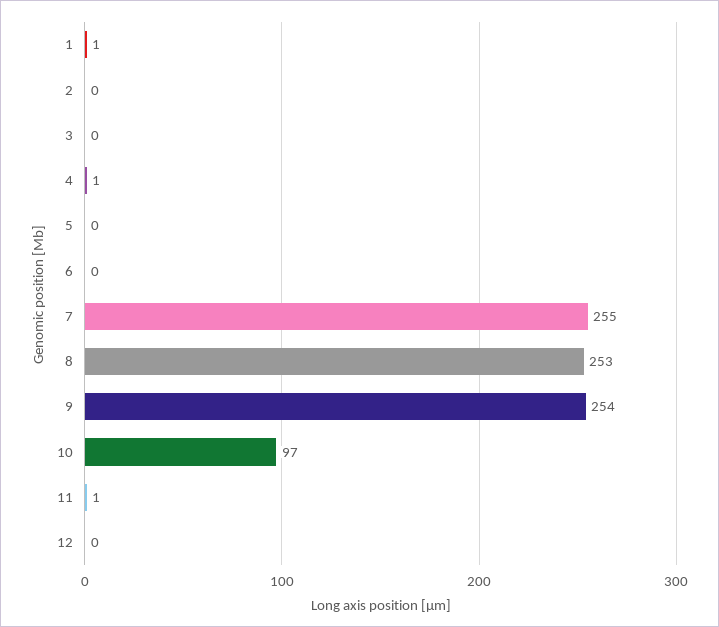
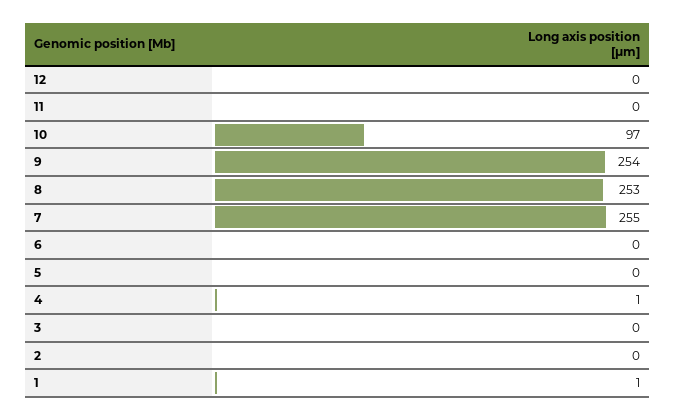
  {
    "1": 1,
    "2": 0,
    "3": 0,
    "4": 1,
    "5": 0,
    "6": 0,
    "7": 255,
    "8": 253,
    "9": 254,
    "10": 97,
-   "11": 1,
+   "11": 0,
    "12": 0
  }

